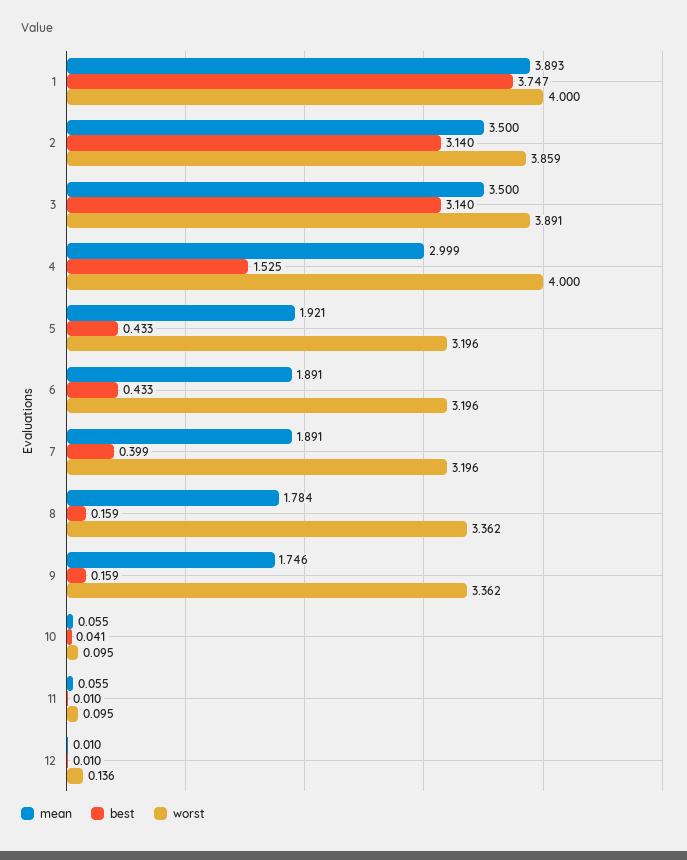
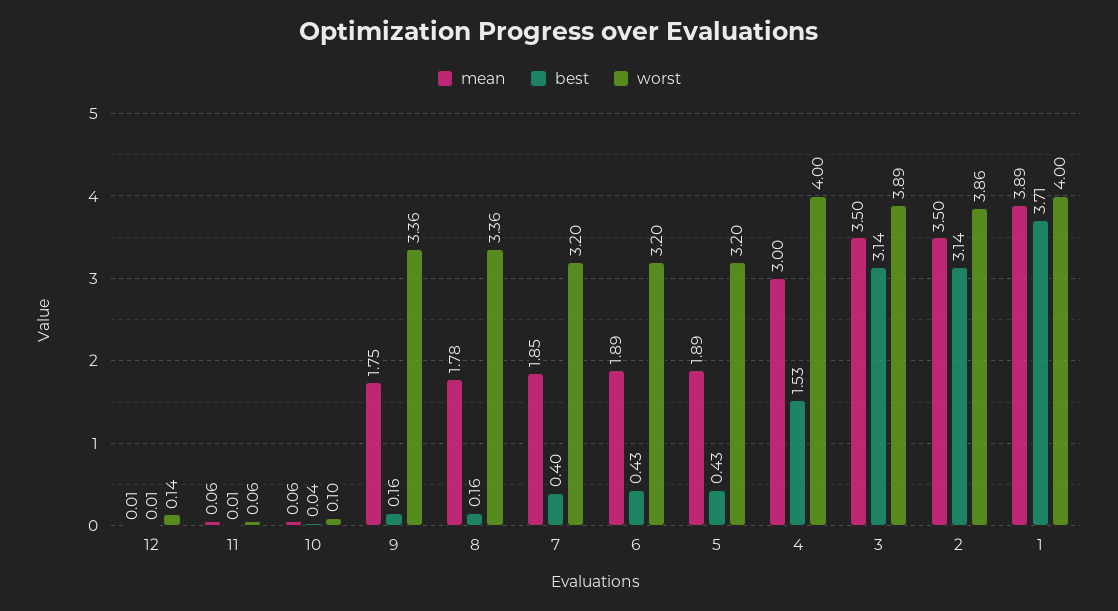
  {
    "mean": {
      "1": 3.893,
      "2": 3.5,
      "3": 3.5,
      "4": 2.999,
-     "5": 1.921,
+     "5": 1.89,
      "6": 1.891,
-     "7": 1.891,
+     "7": 1.85,
      "8": 1.784,
      "9": 1.746,
      "10": 0.055,
      "11": 0.055,
      "12": 0.01
    },
    "best": {
-     "1": 3.747,
+     "1": 3.71,
      "2": 3.14,
      "3": 3.14,
      "4": 1.525,
      "5": 0.433,
      "6": 0.433,
      "7": 0.399,
      "8": 0.159,
      "9": 0.159,
      "10": 0.041,
      "11": 0.01,
      "12": 0.01
    },
    "worst": {
      "1": 4,
      "2": 3.859,
      "3": 3.891,
      "4": 4,
      "5": 3.196,
      "6": 3.196,
      "7": 3.196,
      "8": 3.362,
      "9": 3.362,
      "10": 0.095,
-     "11": 0.095,
+     "11": 0.06,
      "12": 0.136
    }
  }

